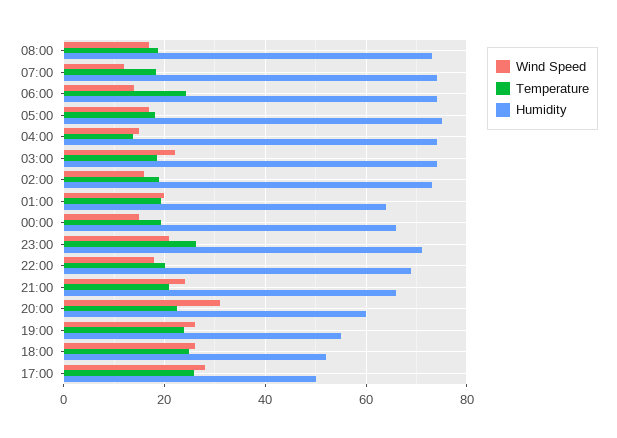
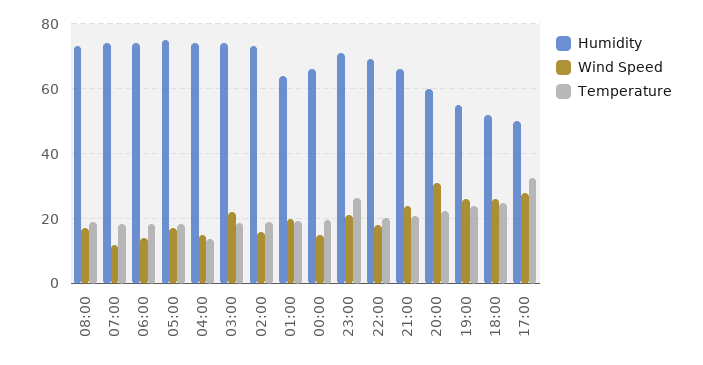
  {
    "Wind Speed": {
      "08:00": 18,
      "07:00": 12,
      "06:00": 14,
      "05:00": 18,
      "04:00": 16,
      "03:00": 22,
      "02:00": 16,
      "01:00": 20,
      "00:00": 16,
      "23:00": 22,
      "22:00": 18,
      "21:00": 24,
      "20:00": 32,
      "19:00": 26,
      "18:00": 26,
      "17:00": 28
    },
    "Temperature": {
      "08:00": 18,
      "07:00": 18,
-     "06:00": 24,
+     "06:00": 18,
      "05:00": 18,
      "04:00": 14,
      "03:00": 18,
      "02:00": 18,
      "01:00": 20,
      "00:00": 20,
      "23:00": 26,
      "22:00": 20,
      "21:00": 20,
      "20:00": 22,
      "19:00": 24,
      "18:00": 24,
-     "17:00": 26
+     "17:00": 32
    },
    "Humidity": {
      "08:00": 74,
      "07:00": 74,
      "06:00": 74,
      "05:00": 76,
      "04:00": 74,
      "03:00": 74,
      "02:00": 74,
      "01:00": 64,
      "00:00": 66,
      "23:00": 72,
      "22:00": 70,
      "21:00": 66,
      "20:00": 60,
      "19:00": 56,
      "18:00": 52,
      "17:00": 50
    }
  }

